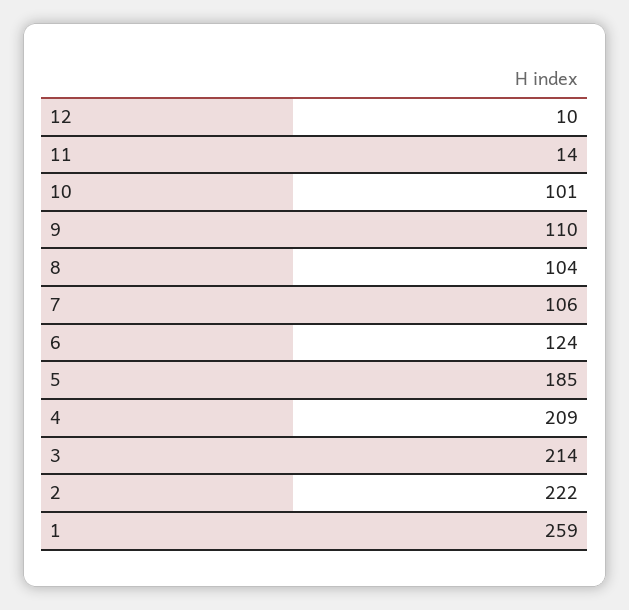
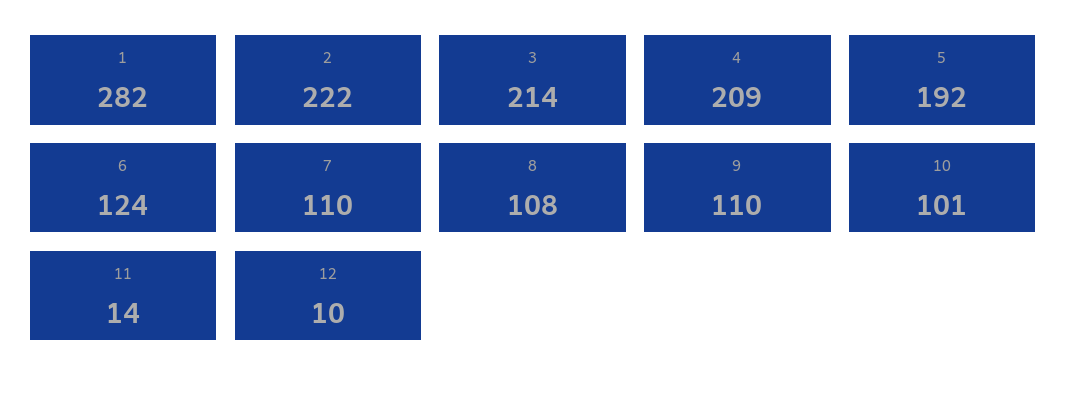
  {
    "12": 10,
    "11": 14,
    "10": 101,
    "9": 110,
-   "8": 104,
+   "8": 108,
-   "7": 106,
+   "7": 110,
    "6": 124,
-   "5": 185,
+   "5": 192,
    "4": 209,
    "3": 214,
    "2": 222,
-   "1": 259
+   "1": 282
  }

